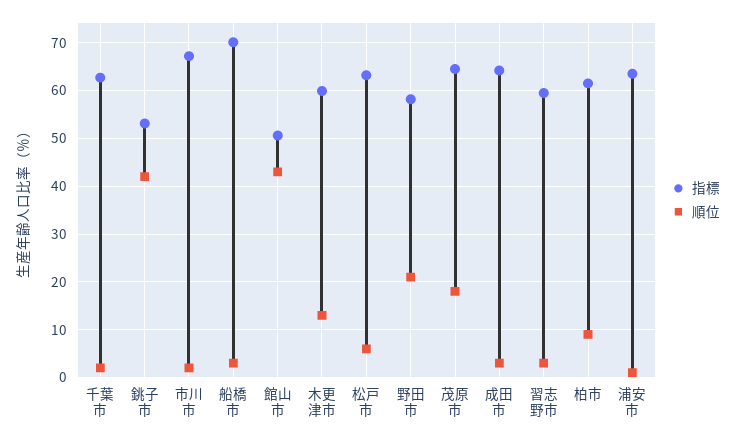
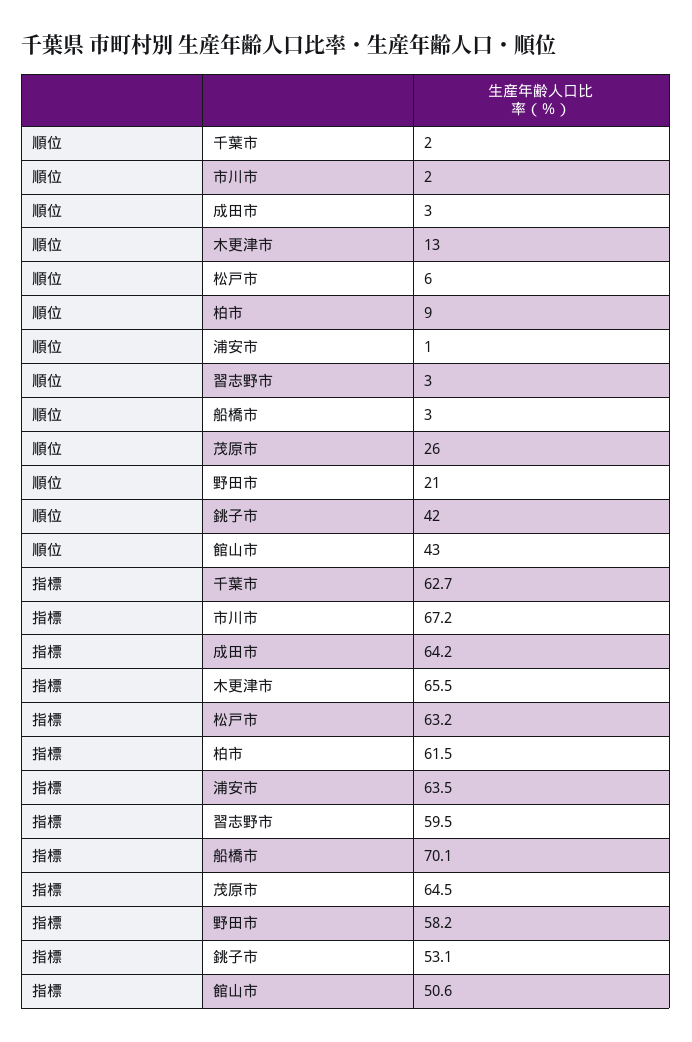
  {
    "指標": {
      "千葉市": 62.7,
      "銚子市": 53.1,
      "市川市": 67.2,
      "船橋市": 70.1,
      "館山市": 50.6,
-     "木更津市": 60,
+     "木更津市": 65.5,
      "松戸市": 63.2,
      "野田市": 58.2,
      "茂原市": 64.5,
      "成田市": 64.2,
      "習志野市": 59.5,
      "柏市": 61.5,
      "浦安市": 63.5
    },
    "順位": {
      "千葉市": 2,
      "銚子市": 42,
      "市川市": 2,
      "船橋市": 3,
      "館山市": 43,
      "木更津市": 13,
      "松戸市": 6,
      "野田市": 21,
-     "茂原市": 18,
+     "茂原市": 26,
      "成田市": 3,
      "習志野市": 3,
      "柏市": 9,
      "浦安市": 1
    }
  }

